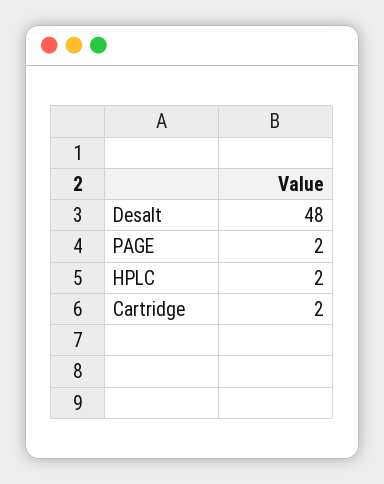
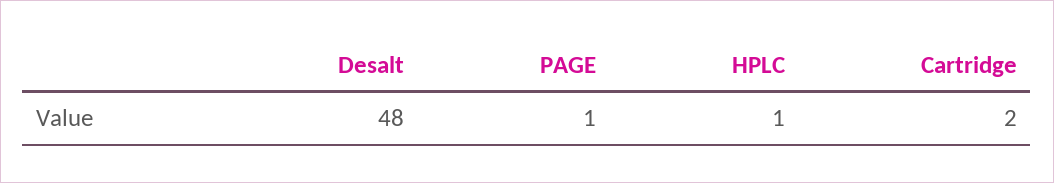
  {
    "Desalt": 48,
-   "PAGE": 2,
+   "PAGE": 1,
-   "HPLC": 2,
+   "HPLC": 1,
    "Cartridge": 2
  }

